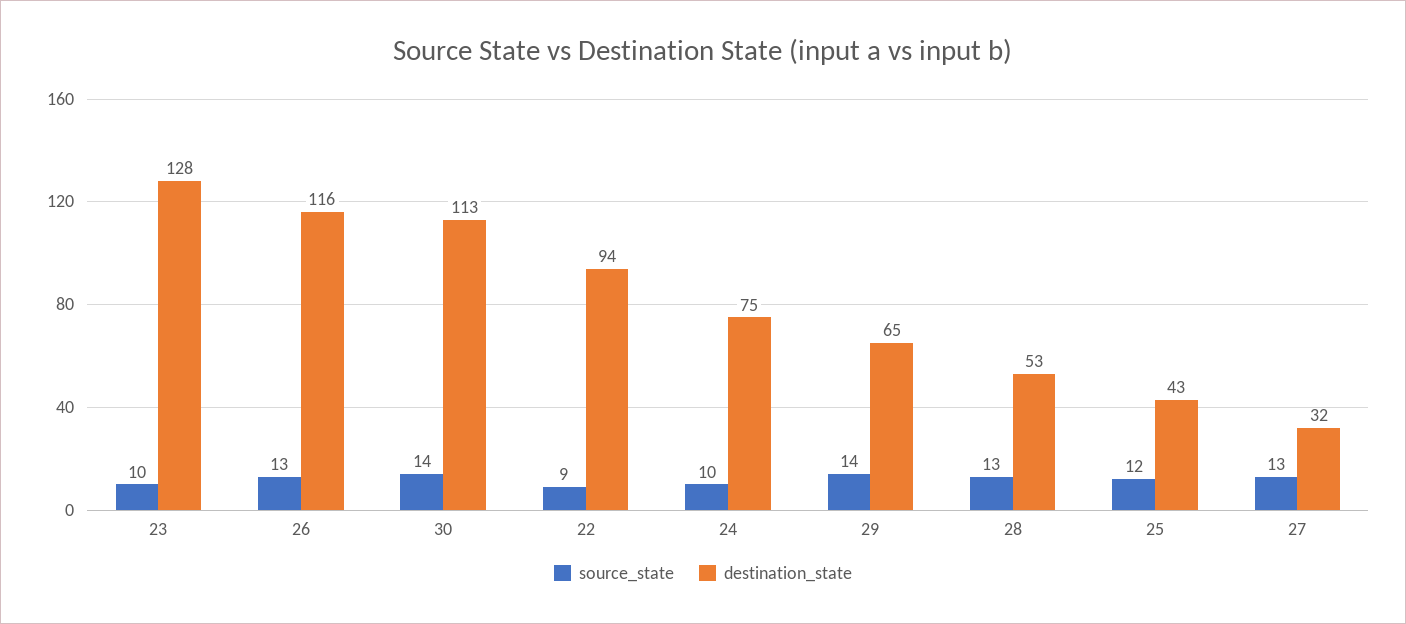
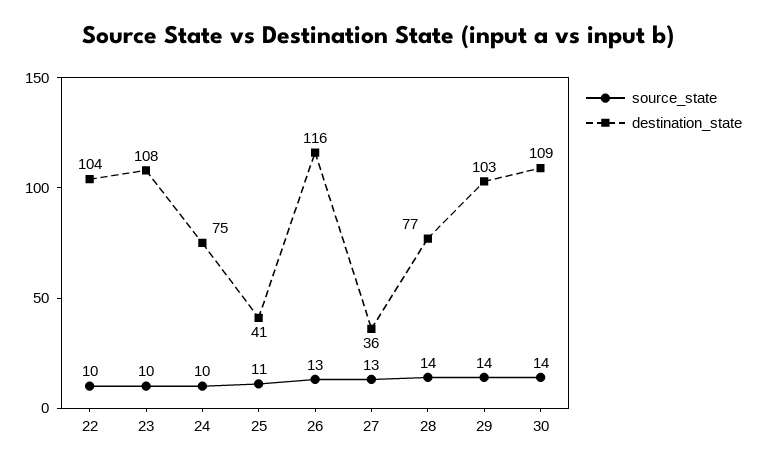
  {
    "source_state": {
      "23": 10,
      "26": 13,
      "30": 14,
-     "22": 9,
+     "22": 10,
      "24": 10,
      "29": 14,
-     "28": 13,
+     "28": 14,
-     "25": 12,
+     "25": 11,
      "27": 13
    },
    "destination_state": {
-     "23": 128,
+     "23": 108,
      "26": 116,
-     "30": 113,
+     "30": 109,
-     "22": 94,
+     "22": 104,
      "24": 75,
-     "29": 65,
+     "29": 103,
-     "28": 53,
+     "28": 77,
-     "25": 43,
+     "25": 41,
-     "27": 32
+     "27": 36
    }
  }

